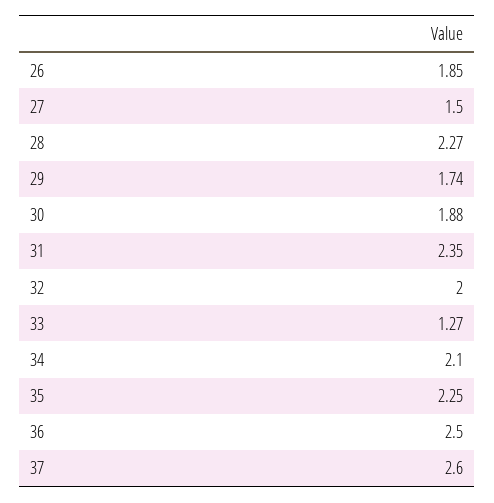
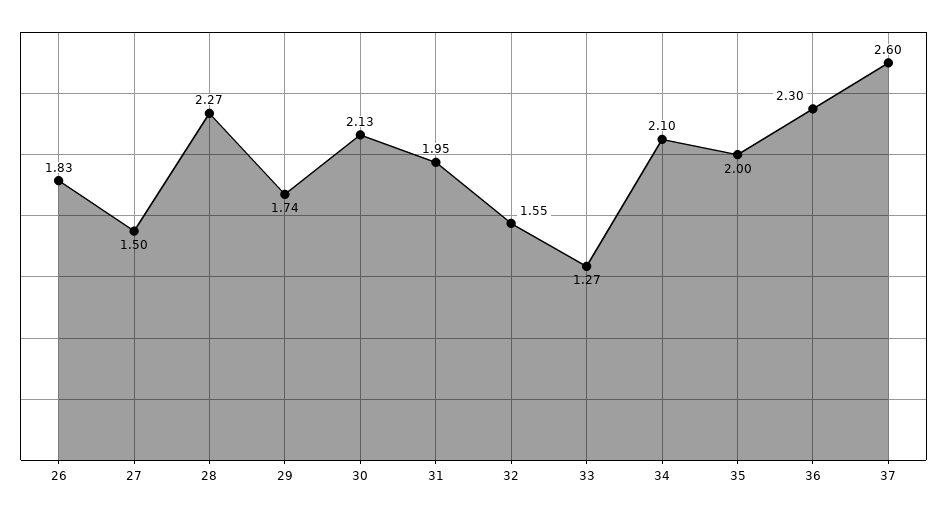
  {
-   "26": 1.85,
+   "26": 1.83,
    "27": 1.5,
    "28": 2.27,
    "29": 1.74,
-   "30": 1.88,
+   "30": 2.13,
-   "31": 2.35,
+   "31": 1.95,
-   "32": 2,
+   "32": 1.55,
    "33": 1.27,
    "34": 2.1,
-   "35": 2.25,
+   "35": 2,
-   "36": 2.5,
+   "36": 2.3,
    "37": 2.6
  }

